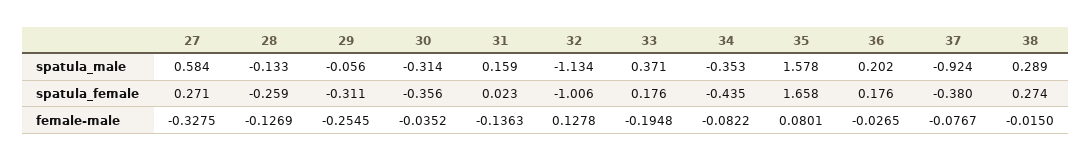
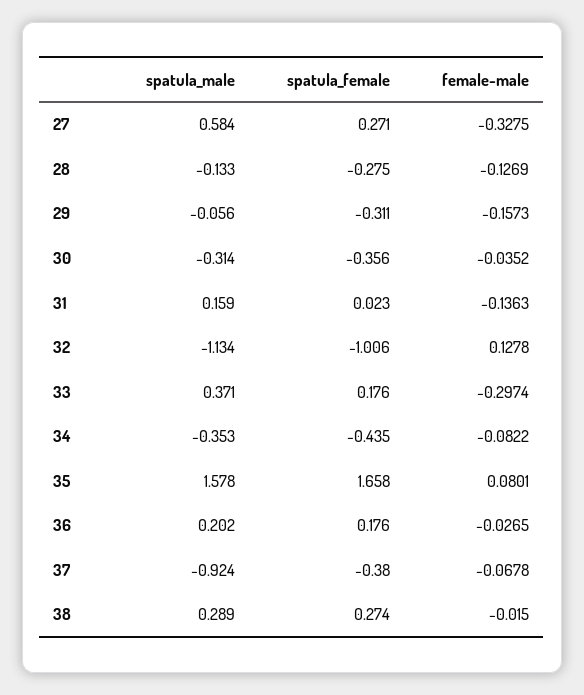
  {
    "27": {
      "spatula_male": 0.584,
      "spatula_female": 0.271,
      "female-male": -0.3275
    },
    "28": {
      "spatula_male": -0.133,
-     "spatula_female": -0.259,
+     "spatula_female": -0.275,
      "female-male": -0.1269
    },
    "29": {
      "spatula_male": -0.056,
      "spatula_female": -0.311,
-     "female-male": -0.2545
+     "female-male": -0.1573
    },
    "30": {
      "spatula_male": -0.314,
      "spatula_female": -0.356,
      "female-male": -0.0352
    },
    "31": {
      "spatula_male": 0.159,
      "spatula_female": 0.023,
      "female-male": -0.1363
    },
    "32": {
      "spatula_male": -1.134,
      "spatula_female": -1.006,
      "female-male": 0.1278
    },
    "33": {
      "spatula_male": 0.371,
      "spatula_female": 0.176,
-     "female-male": -0.1948
+     "female-male": -0.2974
    },
    "34": {
      "spatula_male": -0.353,
      "spatula_female": -0.435,
      "female-male": -0.0822
    },
    "35": {
      "spatula_male": 1.578,
      "spatula_female": 1.658,
      "female-male": 0.0801
    },
    "36": {
      "spatula_male": 0.202,
      "spatula_female": 0.176,
      "female-male": -0.0265
    },
    "37": {
      "spatula_male": -0.924,
      "spatula_female": -0.38,
-     "female-male": -0.0767
+     "female-male": -0.0678
    },
    "38": {
      "spatula_male": 0.289,
      "spatula_female": 0.274,
      "female-male": -0.015
    }
  }

